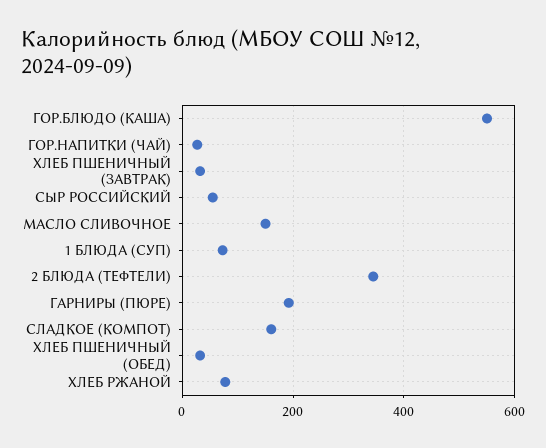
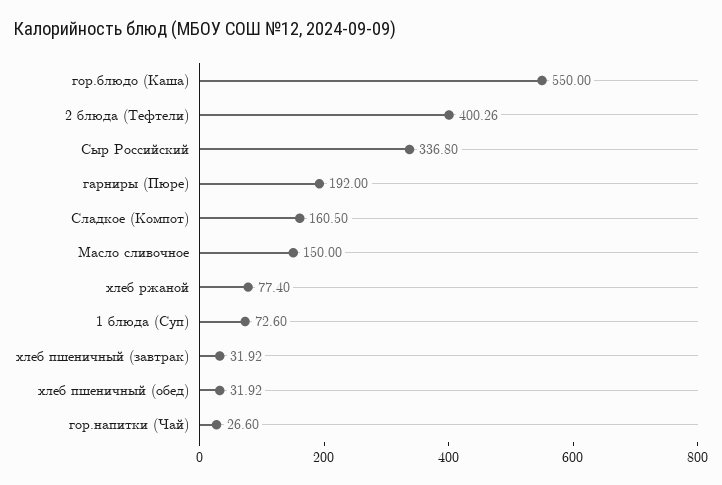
  {
    "ГОР.БЛЮДО (КАША)": 550,
    "ГОР.НАПИТКИ (ЧАЙ)": 26.6,
    "ХЛЕБ ПШЕНИЧНЫЙ (ЗАВТРАК)": 31.92,
-   "СЫР РОССИЙСКИЙ": 60,
+   "СЫР РОССИЙСКИЙ": 336.8,
    "МАСЛО СЛИВОЧНОЕ": 150,
    "1 БЛЮДА (СУП)": 72.6,
-   "2 БЛЮДА (ТЕФТЕЛИ)": 340,
+   "2 БЛЮДА (ТЕФТЕЛИ)": 400.26,
    "ГАРНИРЫ (ПЮРЕ)": 192,
    "СЛАДКОЕ (КОМПОТ)": 160.5,
    "ХЛЕБ ПШЕНИЧНЫЙ (ОБЕД)": 31.92,
    "ХЛЕБ РЖАНОЙ": 77.4
  }

